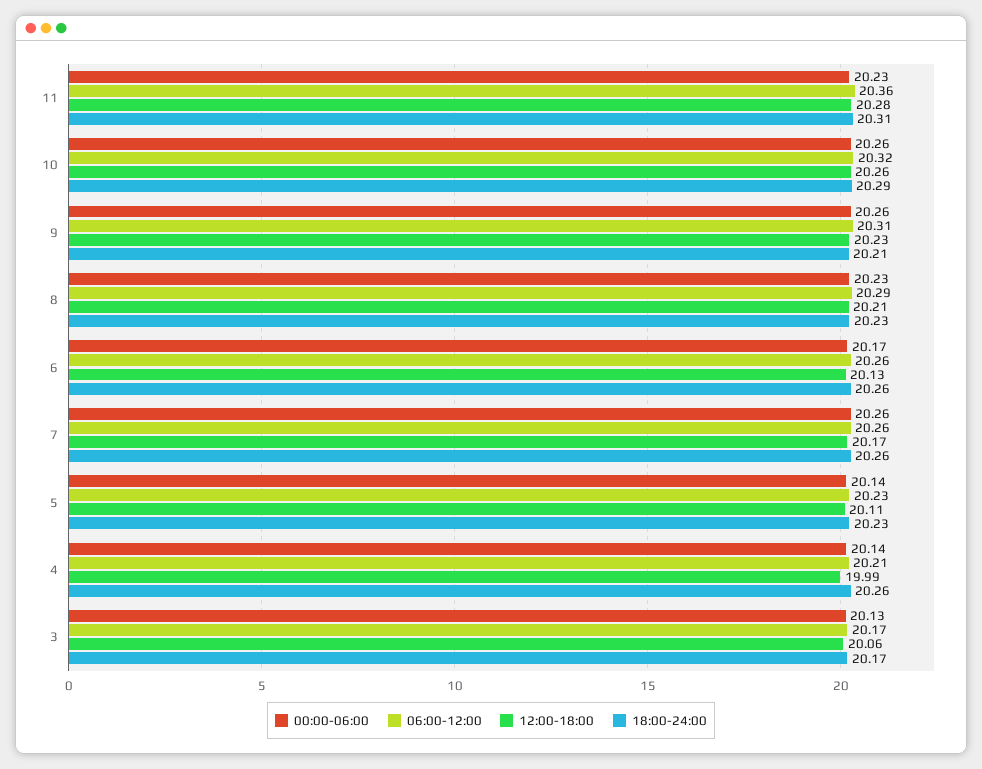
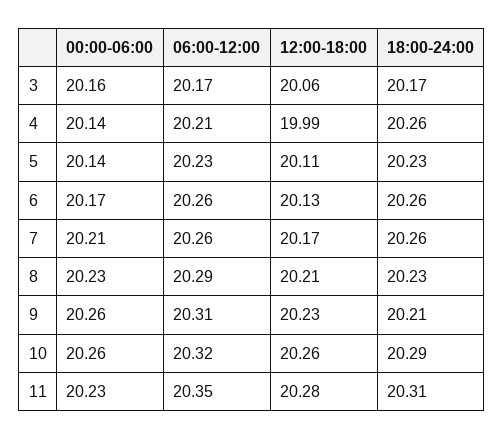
  {
    "00:00-06:00": {
      "11": 20.23,
      "10": 20.26,
      "9": 20.26,
      "8": 20.23,
      "6": 20.17,
-     "7": 20.26,
+     "7": 20.21,
      "5": 20.14,
      "4": 20.14,
-     "3": 20.13
+     "3": 20.16
    },
    "06:00-12:00": {
-     "11": 20.36,
+     "11": 20.35,
      "10": 20.32,
      "9": 20.31,
      "8": 20.29,
      "6": 20.26,
      "7": 20.26,
      "5": 20.23,
      "4": 20.21,
      "3": 20.17
    },
    "12:00-18:00": {
      "11": 20.28,
      "10": 20.26,
      "9": 20.23,
      "8": 20.21,
      "6": 20.13,
      "7": 20.17,
      "5": 20.11,
      "4": 19.99,
      "3": 20.06
    },
    "18:00-24:00": {
      "11": 20.31,
      "10": 20.29,
      "9": 20.21,
      "8": 20.23,
      "6": 20.26,
      "7": 20.26,
      "5": 20.23,
      "4": 20.26,
      "3": 20.17
    }
  }

